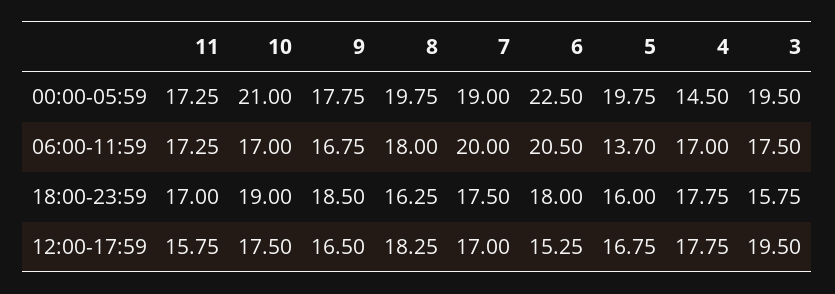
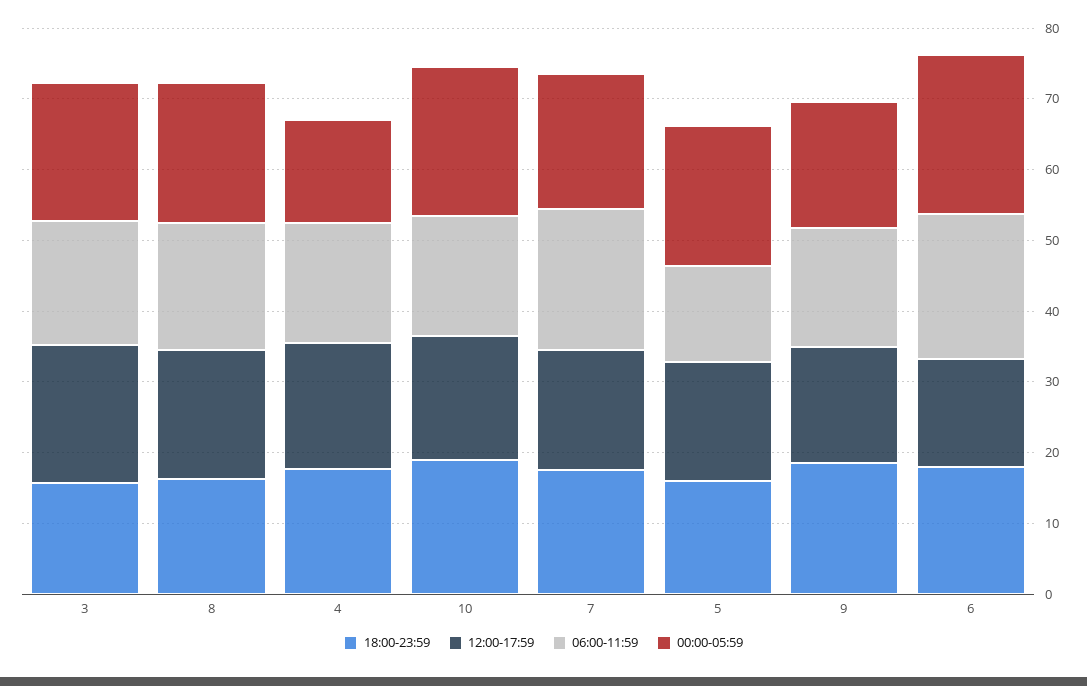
  {
    "00:00-05:59": {
-     "11": 17.25,
      "10": 21,
      "9": 17.75,
      "8": 19.75,
      "7": 19,
      "6": 22.5,
      "5": 19.75,
      "4": 14.5,
      "3": 19.5
    },
    "06:00-11:59": {
-     "11": 17.25,
      "10": 17,
      "9": 16.75,
      "8": 18,
      "7": 20,
      "6": 20.5,
      "5": 13.7,
      "4": 17,
      "3": 17.5
    },
    "18:00-23:59": {
-     "11": 17,
      "10": 19,
      "9": 18.5,
      "8": 16.25,
      "7": 17.5,
      "6": 18,
      "5": 16,
      "4": 17.75,
      "3": 15.75
    },
    "12:00-17:59": {
-     "11": 15.75,
      "10": 17.5,
      "9": 16.5,
      "8": 18.25,
      "7": 17,
      "6": 15.25,
      "5": 16.75,
      "4": 17.75,
      "3": 19.5
    }
  }

